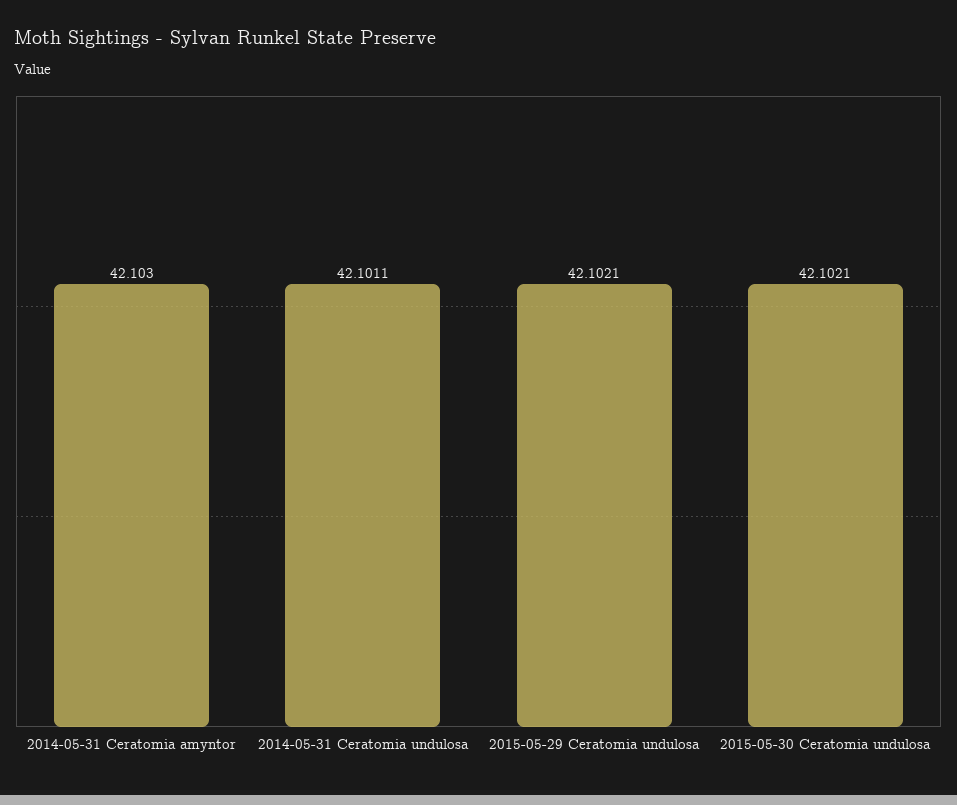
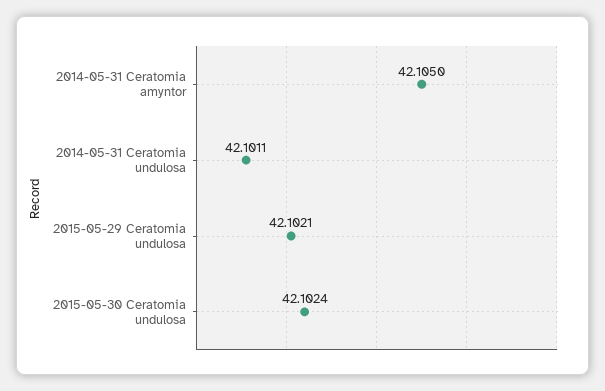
  {
-   "2014-05-31 Ceratomia amyntor": 42.103,
+   "2014-05-31 Ceratomia amyntor": 42.105,
    "2014-05-31 Ceratomia undulosa": 42.1011,
    "2015-05-29 Ceratomia undulosa": 42.1021,
-   "2015-05-30 Ceratomia undulosa": 42.1021
+   "2015-05-30 Ceratomia undulosa": 42.1024
  }

